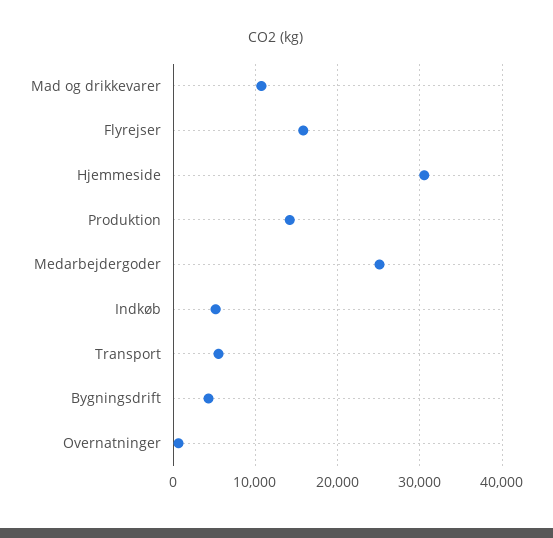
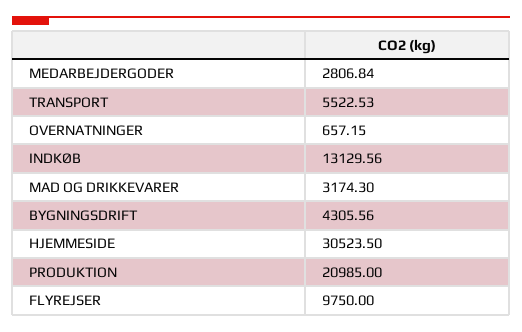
  {
-   "Mad og drikkevarer": 11000,
+   "Mad og drikkevarer": 3174.3,
-   "Flyrejser": 16000,
+   "Flyrejser": 9750,
    "Hjemmeside": 30523.5,
-   "Produktion": 14000,
+   "Produktion": 20985,
-   "Medarbejdergoder": 25000,
+   "Medarbejdergoder": 2806.84,
-   "Indkøb": 5000,
+   "Indkøb": 13129.56,
    "Transport": 5522.53,
    "Bygningsdrift": 4305.56,
    "Overnatninger": 657.15
  }

